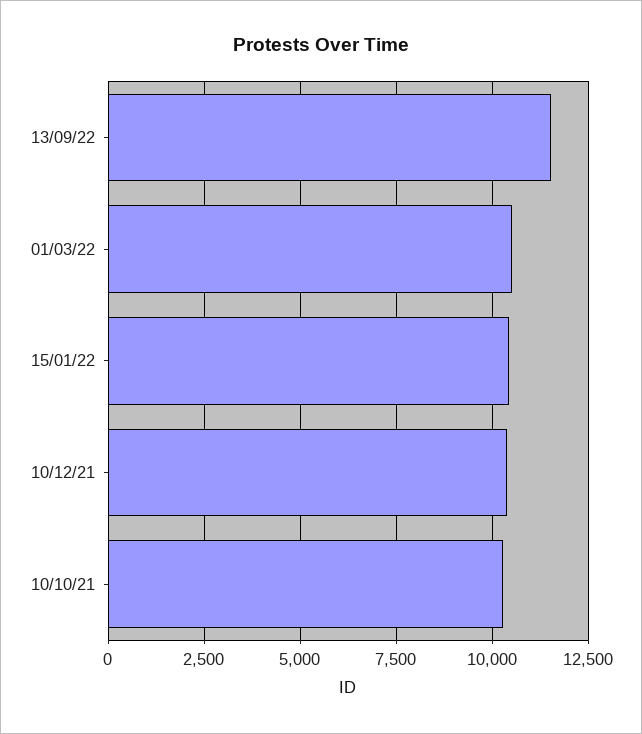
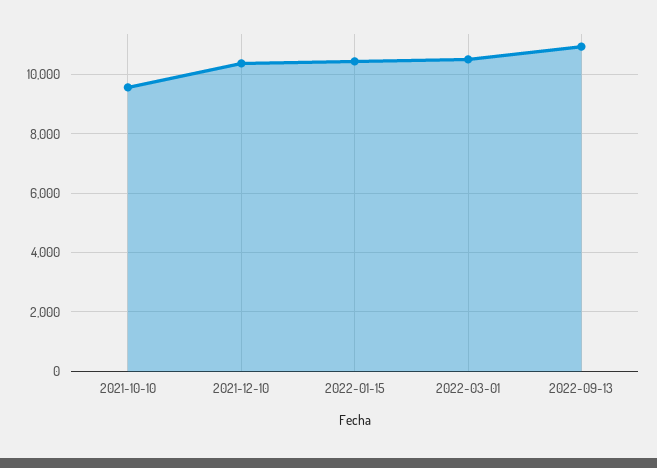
  {
-   "13/09/22": 11500,
+   "13/09/22": 11000,
    "01/03/22": 10500,
    "15/01/22": 10500,
    "10/12/21": 10250,
-   "10/10/21": 10250
+   "10/10/21": 9500
  }

